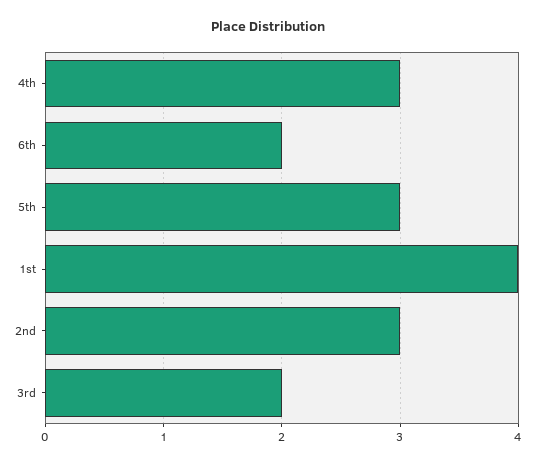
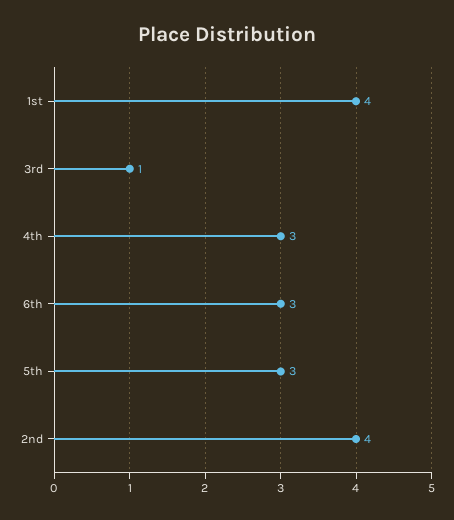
  {
    "4th": 3,
-   "6th": 2,
+   "6th": 3,
    "5th": 3,
    "1st": 4,
-   "2nd": 3,
+   "2nd": 4,
-   "3rd": 2
+   "3rd": 1
  }

